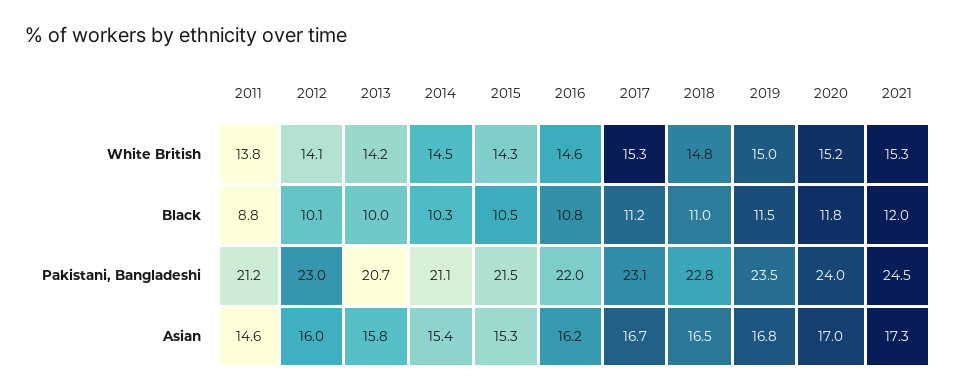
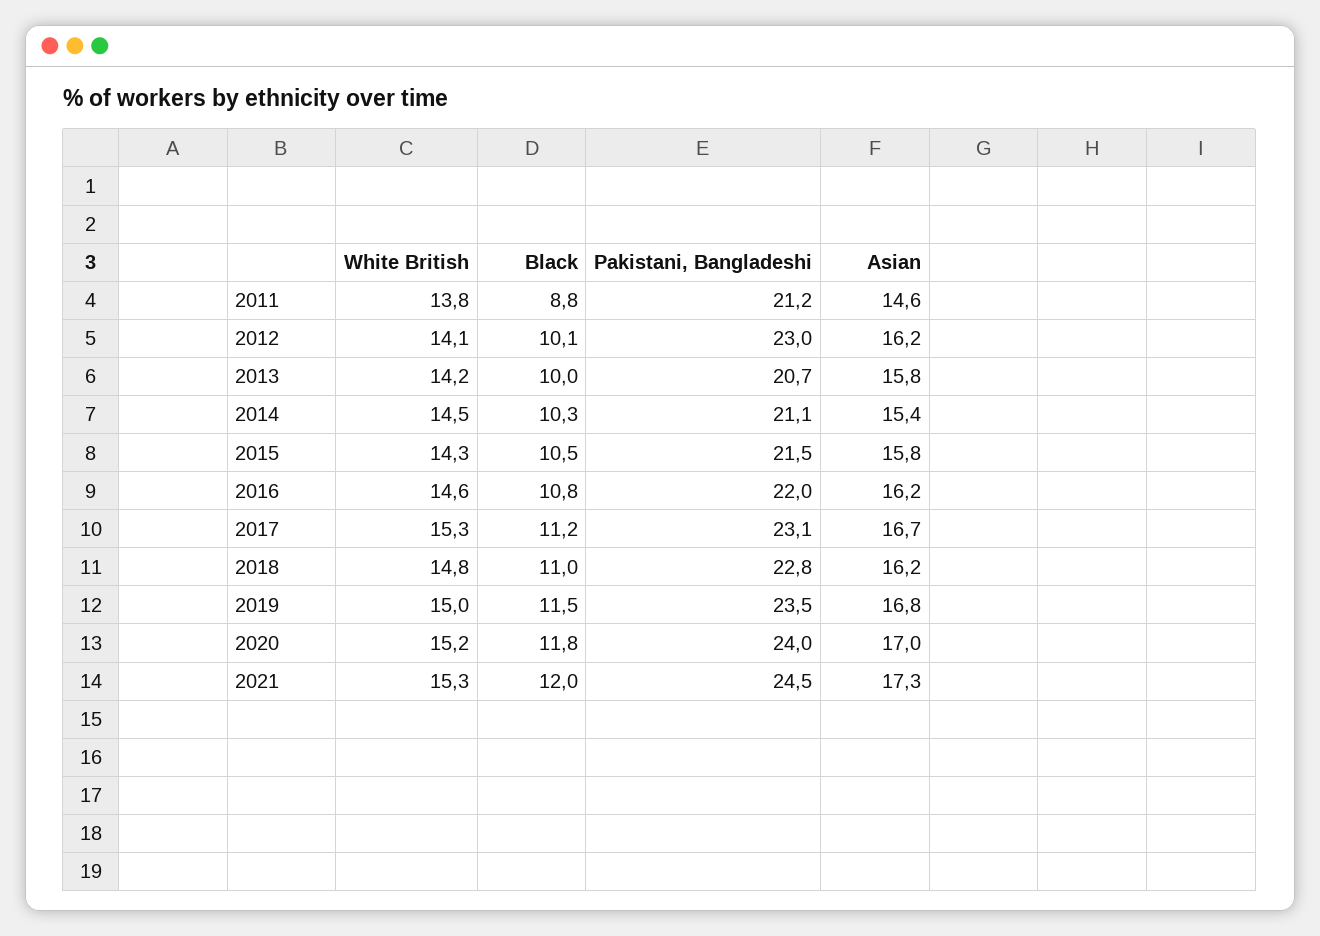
  {
    "2011": {
      "White British": 13.8,
      "Black": 8.8,
      "Pakistani, Bangladeshi": 21.2,
      "Asian": 14.6
    },
    "2012": {
      "White British": 14.1,
      "Black": 10.1,
      "Pakistani, Bangladeshi": 23,
-     "Asian": 16
+     "Asian": 16.2
    },
    "2013": {
      "White British": 14.2,
      "Black": 10,
      "Pakistani, Bangladeshi": 20.7,
      "Asian": 15.8
    },
    "2014": {
      "White British": 14.5,
      "Black": 10.3,
      "Pakistani, Bangladeshi": 21.1,
      "Asian": 15.4
    },
    "2015": {
      "White British": 14.3,
      "Black": 10.5,
      "Pakistani, Bangladeshi": 21.5,
-     "Asian": 15.3
+     "Asian": 15.8
    },
    "2016": {
      "White British": 14.6,
      "Black": 10.8,
      "Pakistani, Bangladeshi": 22,
      "Asian": 16.2
    },
    "2017": {
      "White British": 15.3,
      "Black": 11.2,
      "Pakistani, Bangladeshi": 23.1,
      "Asian": 16.7
    },
    "2018": {
      "White British": 14.8,
      "Black": 11,
      "Pakistani, Bangladeshi": 22.8,
-     "Asian": 16.5
+     "Asian": 16.2
    },
    "2019": {
      "White British": 15,
      "Black": 11.5,
      "Pakistani, Bangladeshi": 23.5,
      "Asian": 16.8
    },
    "2020": {
      "White British": 15.2,
      "Black": 11.8,
      "Pakistani, Bangladeshi": 24,
      "Asian": 17
    },
    "2021": {
      "White British": 15.3,
      "Black": 12,
      "Pakistani, Bangladeshi": 24.5,
      "Asian": 17.3
    }
  }

